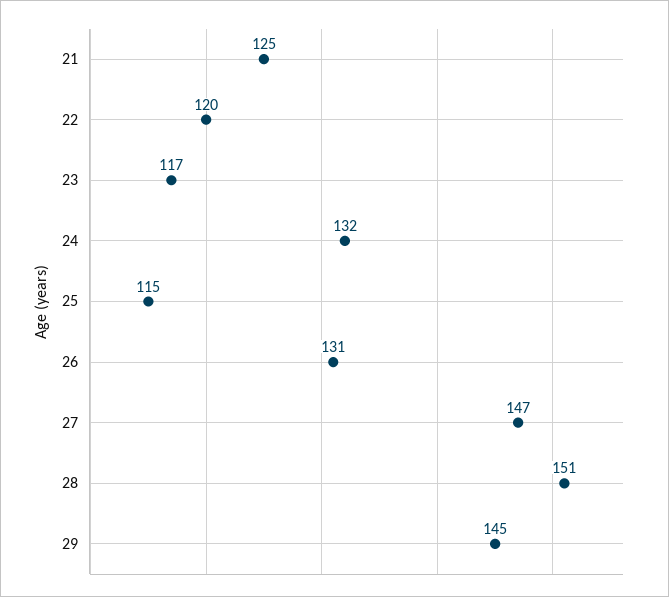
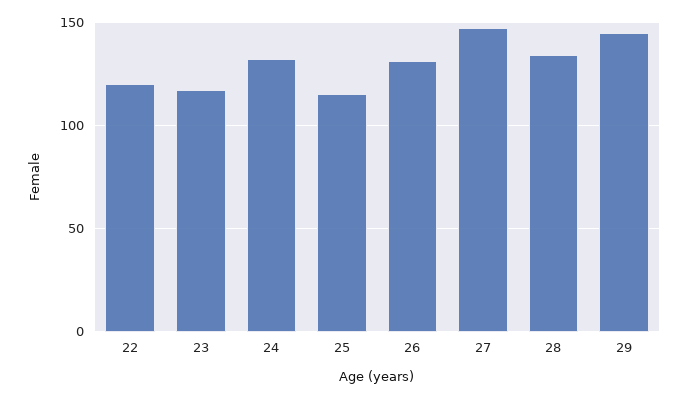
  {
-   "21": 125,
    "22": 120,
    "23": 117,
    "24": 132,
    "25": 115,
    "26": 131,
    "27": 147,
-   "28": 151,
+   "28": 135,
    "29": 145
  }

